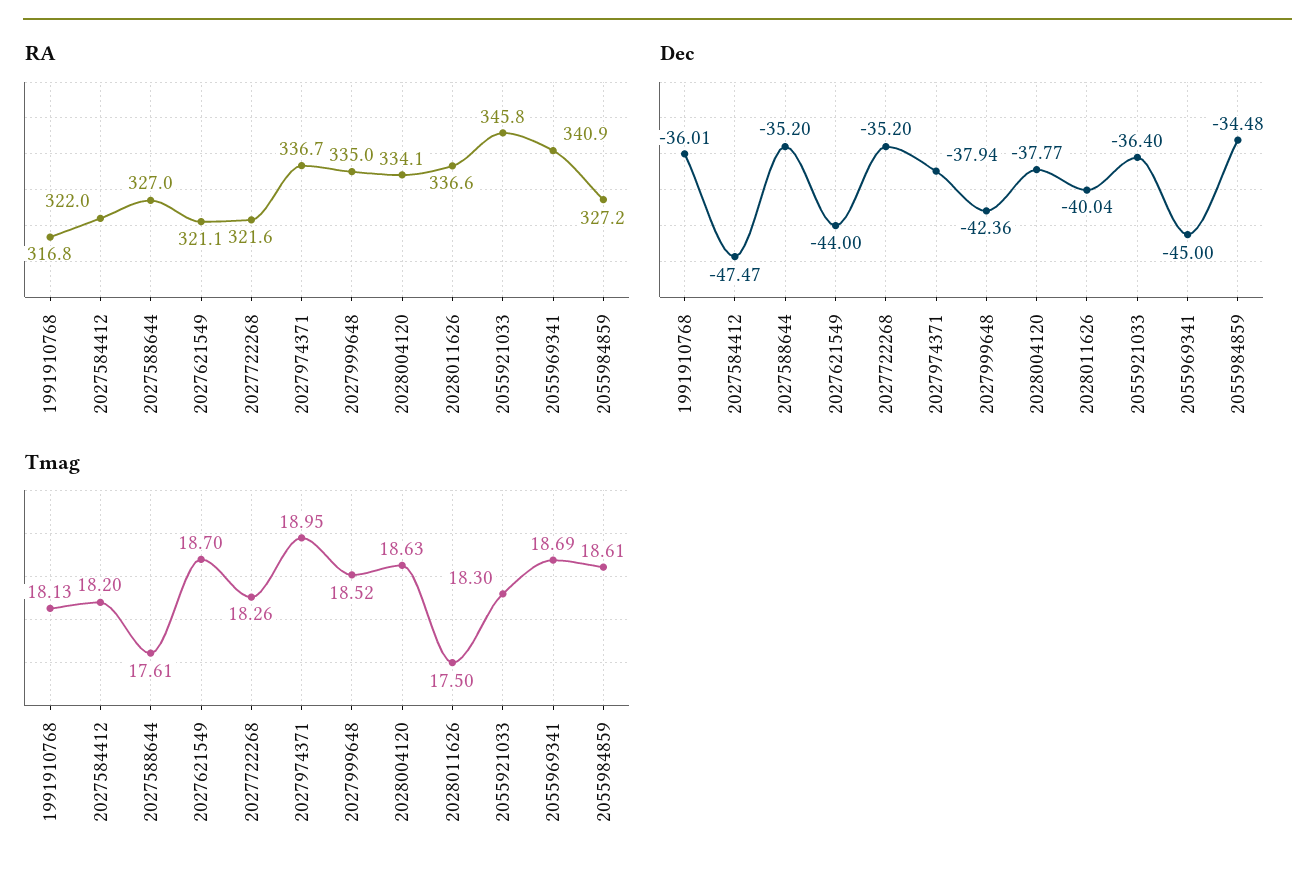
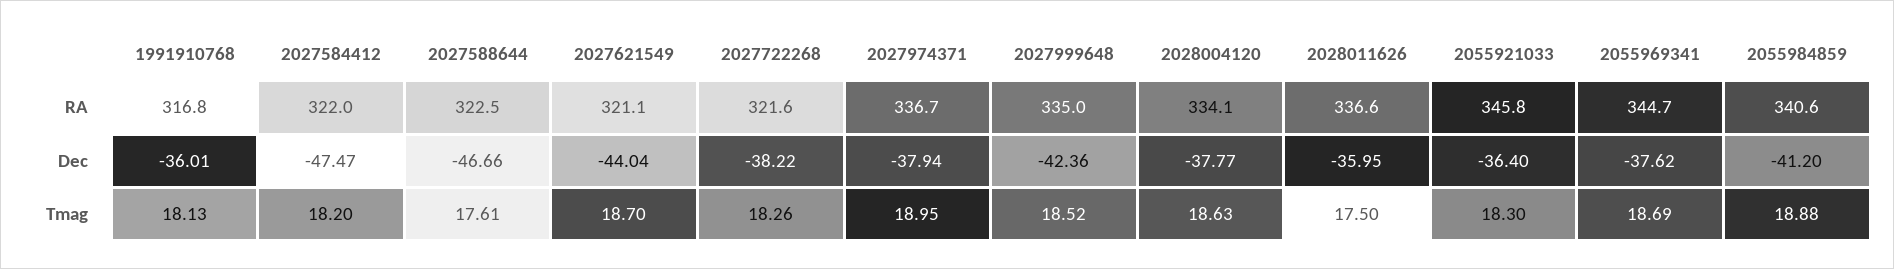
  {
    "RA": {
      "1991910768": 316.8,
      "2027584412": 322,
-     "2027588644": 327,
+     "2027588644": 322.5,
      "2027621549": 321.1,
      "2027722268": 321.6,
      "2027974371": 336.7,
      "2027999648": 335,
      "2028004120": 334.1,
      "2028011626": 336.6,
      "2055921033": 345.8,
-     "2055969341": 340.9,
+     "2055969341": 344.7,
-     "2055984859": 327.2
+     "2055984859": 340.6
    },
    "Dec": {
      "1991910768": -36.01,
      "2027584412": -47.47,
-     "2027588644": -35.2,
+     "2027588644": -46.66,
-     "2027621549": -44,
+     "2027621549": -44.04,
-     "2027722268": -35.2,
+     "2027722268": -38.22,
      "2027974371": -37.94,
      "2027999648": -42.36,
      "2028004120": -37.77,
-     "2028011626": -40.04,
+     "2028011626": -35.95,
      "2055921033": -36.4,
-     "2055969341": -45,
+     "2055969341": -37.62,
-     "2055984859": -34.48
+     "2055984859": -41.2
    },
    "Tmag": {
      "1991910768": 18.13,
      "2027584412": 18.2,
      "2027588644": 17.61,
      "2027621549": 18.7,
      "2027722268": 18.26,
      "2027974371": 18.95,
      "2027999648": 18.52,
      "2028004120": 18.63,
      "2028011626": 17.5,
      "2055921033": 18.3,
      "2055969341": 18.69,
-     "2055984859": 18.61
+     "2055984859": 18.88
    }
  }

